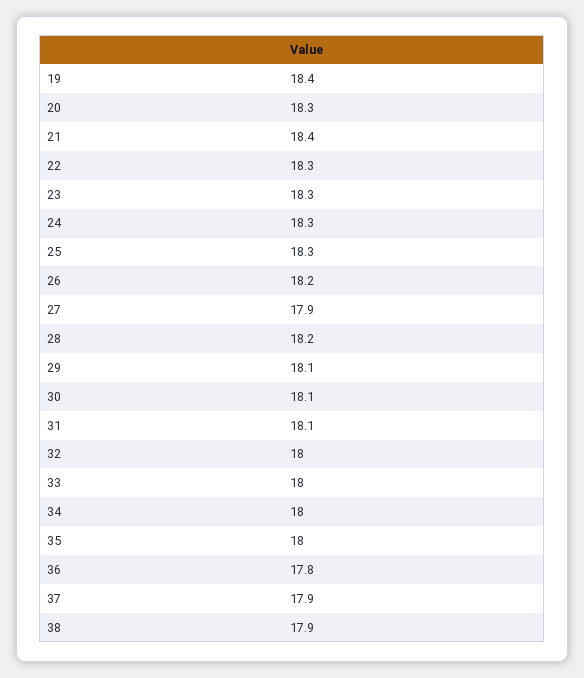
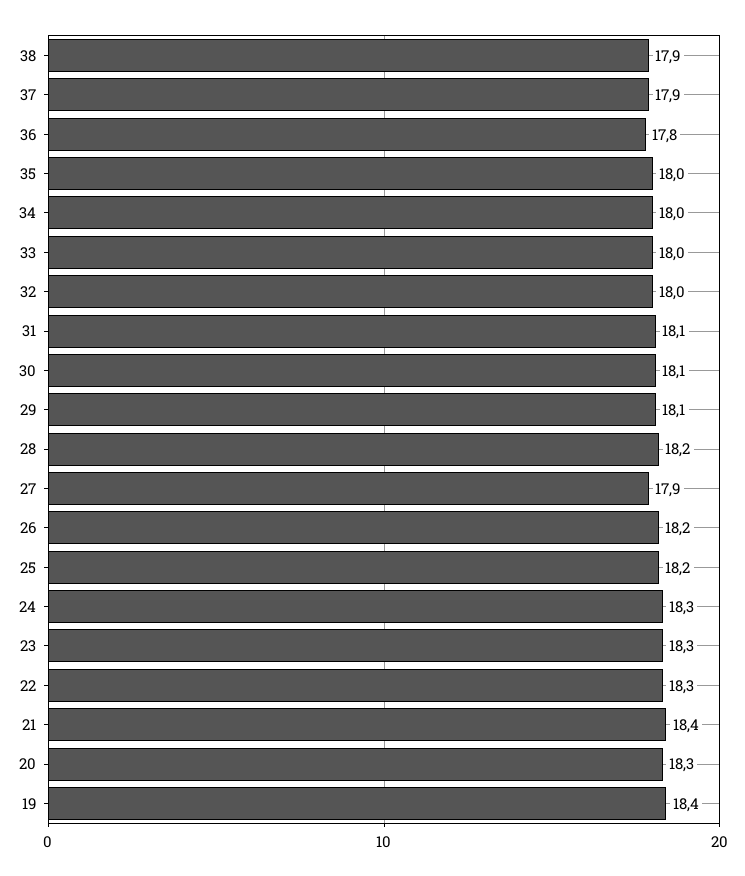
  {
    "19": 18.4,
    "20": 18.3,
    "21": 18.4,
    "22": 18.3,
    "23": 18.3,
    "24": 18.3,
-   "25": 18.3,
+   "25": 18.2,
    "26": 18.2,
    "27": 17.9,
    "28": 18.2,
    "29": 18.1,
    "30": 18.1,
    "31": 18.1,
    "32": 18,
    "33": 18,
    "34": 18,
    "35": 18,
    "36": 17.8,
    "37": 17.9,
    "38": 17.9
  }

